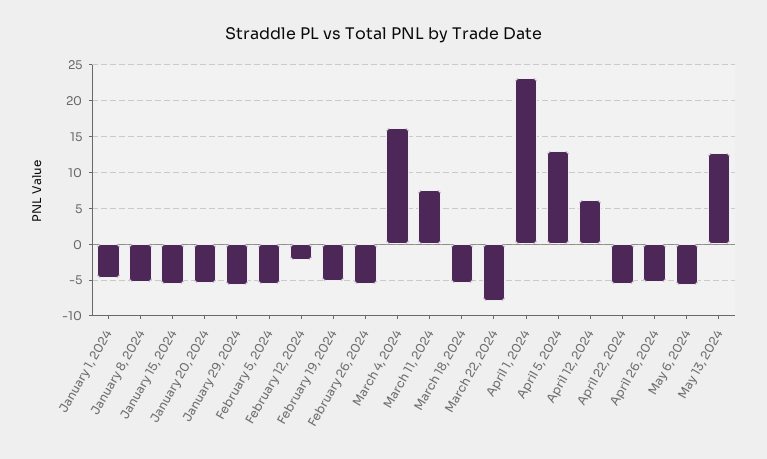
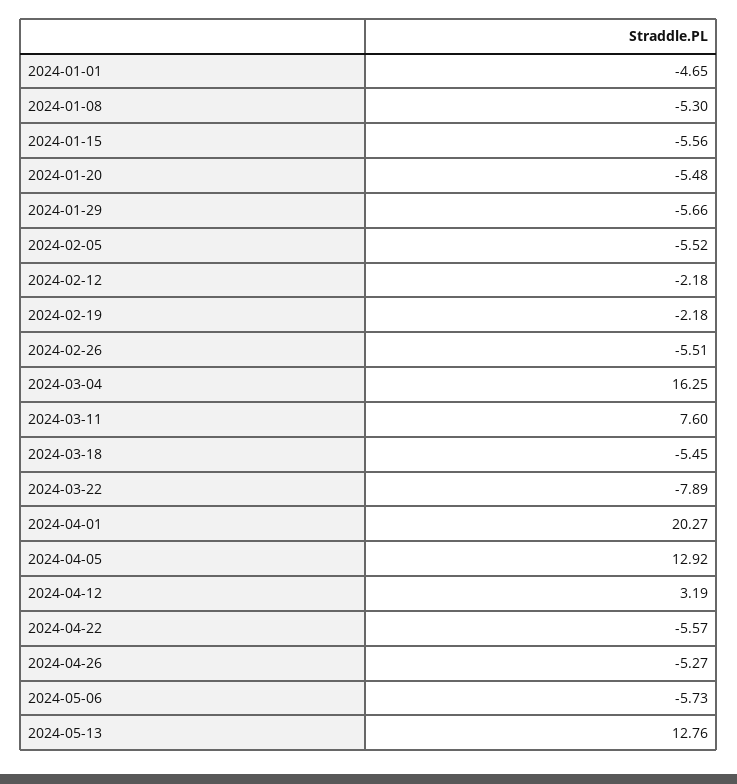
  {
    "January 1, 2024": -4.65,
    "January 8, 2024": -5.3,
    "January 15, 2024": -5.56,
    "January 20, 2024": -5.48,
    "January 29, 2024": -5.66,
    "February 5, 2024": -5.52,
    "February 12, 2024": -2.18,
-   "February 19, 2024": -5,
+   "February 19, 2024": -2.18,
    "February 26, 2024": -5.51,
    "March 4, 2024": 16.25,
    "March 11, 2024": 7.6,
    "March 18, 2024": -5.45,
    "March 22, 2024": -7.89,
-   "April 1, 2024": 23,
+   "April 1, 2024": 20.27,
    "April 5, 2024": 12.92,
-   "April 12, 2024": 6,
+   "April 12, 2024": 3.19,
    "April 22, 2024": -5.57,
    "April 26, 2024": -5.27,
    "May 6, 2024": -5.73,
    "May 13, 2024": 12.76
  }

